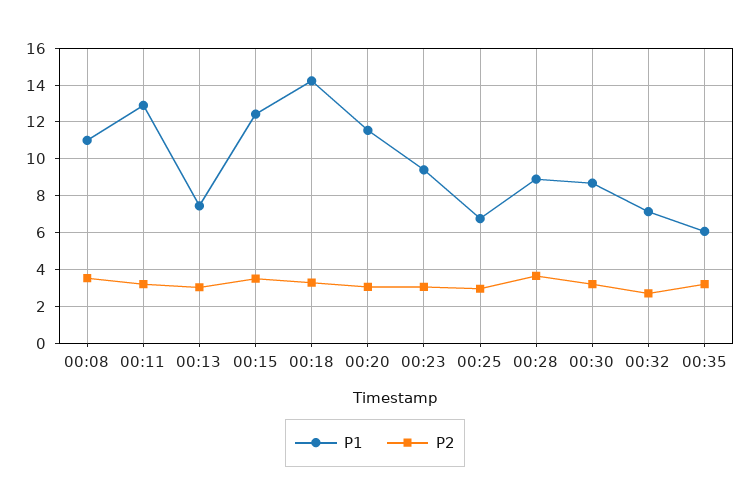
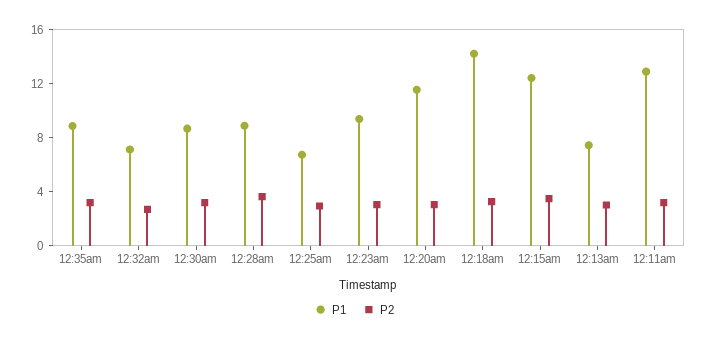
  {
    "P1": {
-     "00:08": 11,
      "00:11": 13,
      "00:13": 7.5,
      "00:15": 12.5,
      "00:18": 14,
      "00:20": 11.5,
      "00:23": 9.5,
      "00:25": 7,
      "00:28": 9,
      "00:30": 8.5,
      "00:32": 7,
-     "00:35": 6
+     "00:35": 9
    },
    "P2": {
-     "00:08": 3.5,
      "00:11": 3,
      "00:13": 3,
      "00:15": 3.5,
      "00:18": 3.5,
      "00:20": 3,
      "00:23": 3,
      "00:25": 3,
      "00:28": 3.5,
      "00:30": 3,
      "00:32": 2.5,
      "00:35": 3
    }
  }

